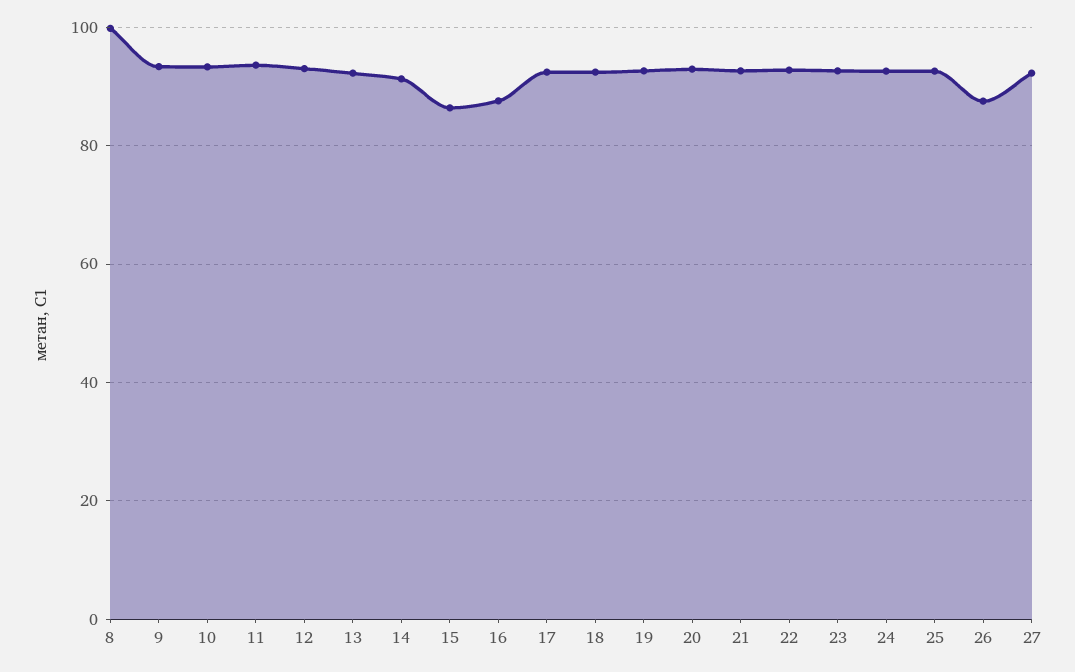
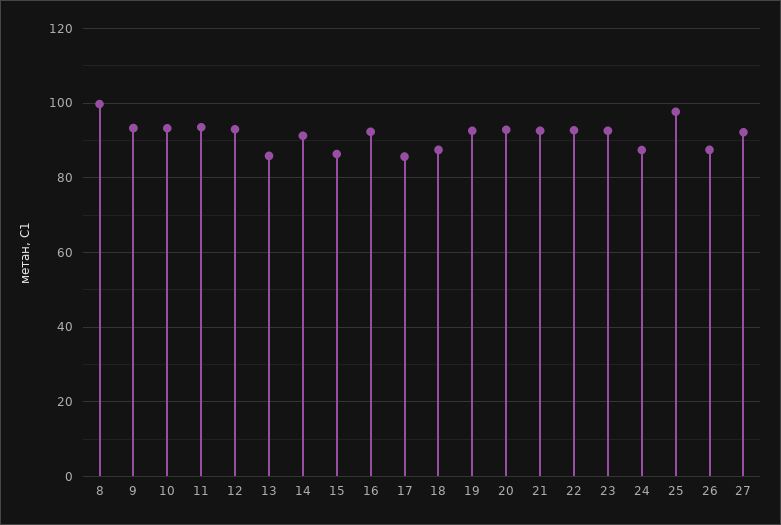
  {
    "8": 100,
    "9": 94,
    "10": 94,
    "11": 94,
    "12": 94,
-   "13": 92,
+   "13": 86,
    "14": 92,
    "15": 86,
-   "16": 88,
+   "16": 92,
-   "17": 92,
+   "17": 86,
-   "18": 92,
+   "18": 88,
    "19": 92,
    "20": 92,
    "21": 92,
    "22": 92,
    "23": 92,
-   "24": 92,
+   "24": 88,
-   "25": 92,
+   "25": 98,
    "26": 88,
    "27": 92
  }

